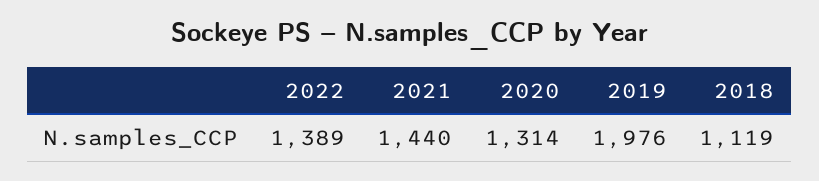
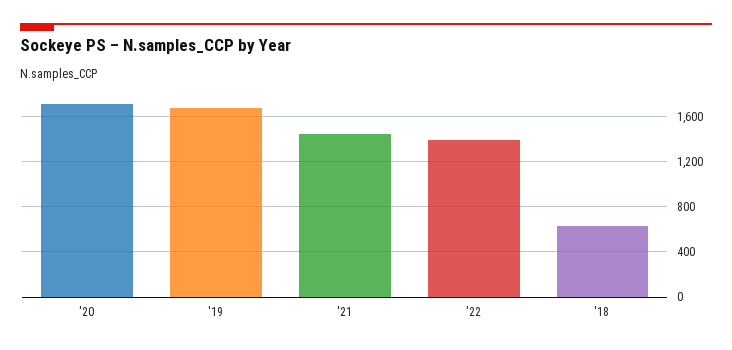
  {
    "2022": 1389,
    "2021": 1440,
-   "2020": 1314,
+   "2020": 1700,
-   "2019": 1976,
+   "2019": 1700,
-   "2018": 1119
+   "2018": 600
  }

